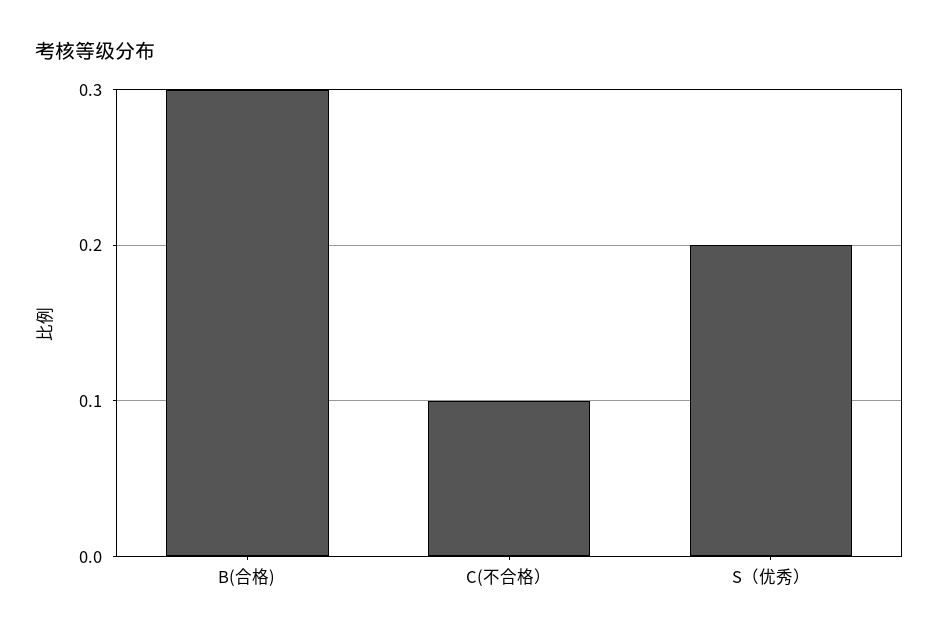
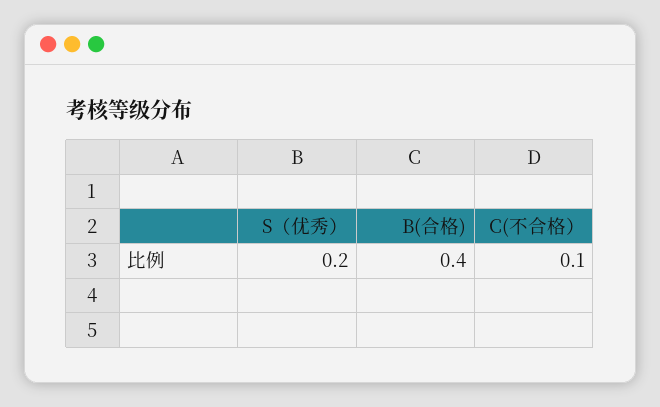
  {
-   "B(合格)": 0.3,
+   "B(合格)": 0.4,
    "C(不合格）": 0.1,
    "S（优秀）": 0.2
  }

